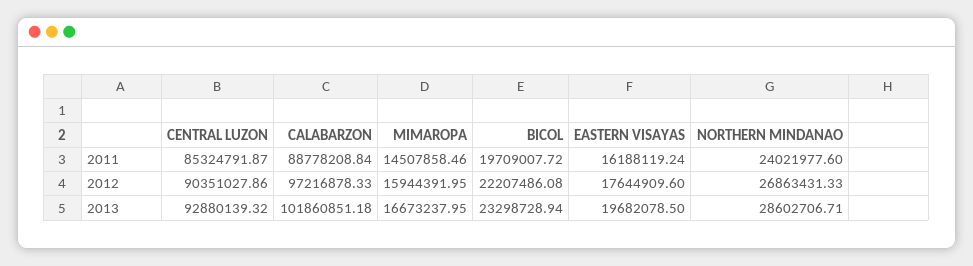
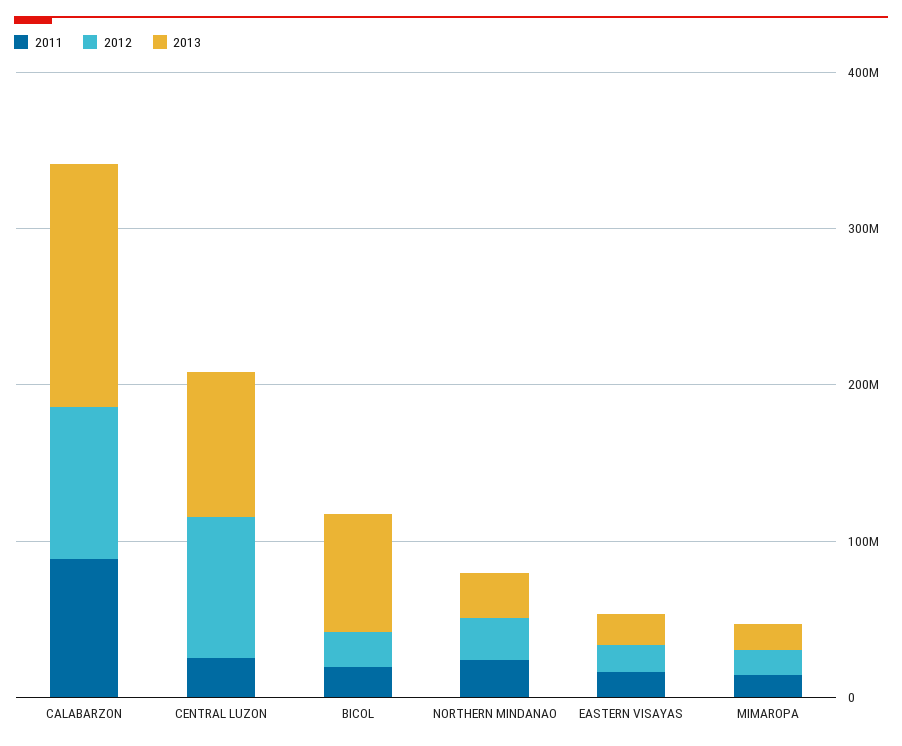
  {
    "2011": {
-     "CENTRAL LUZON": 85324791.87,
+     "CENTRAL LUZON": 20000000,
      "CALABARZON": 88778208.84,
      "MIMAROPA": 14507858.46,
      "BICOL": 19709007.72,
      "EASTERN VISAYAS": 16188119.24,
      "NORTHERN MINDANAO": 24021977.6
    },
    "2012": {
      "CENTRAL LUZON": 90351027.86,
      "CALABARZON": 97216878.33,
      "MIMAROPA": 15944391.95,
      "BICOL": 22207486.08,
      "EASTERN VISAYAS": 17644909.6,
      "NORTHERN MINDANAO": 26863431.33
    },
    "2013": {
      "CENTRAL LUZON": 92880139.32,
-     "CALABARZON": 101860851.18,
+     "CALABARZON": 160000000,
      "MIMAROPA": 16673237.95,
-     "BICOL": 23298728.94,
+     "BICOL": 80000000,
      "EASTERN VISAYAS": 19682078.5,
      "NORTHERN MINDANAO": 28602706.71
    }
  }

